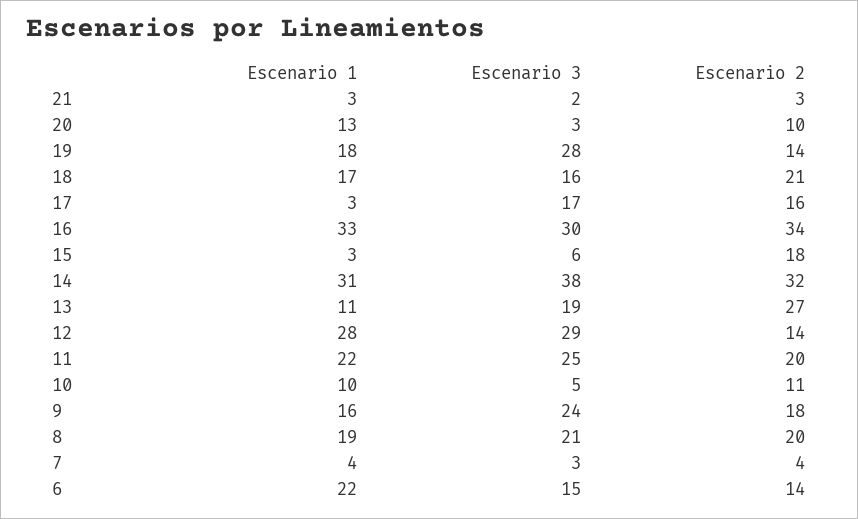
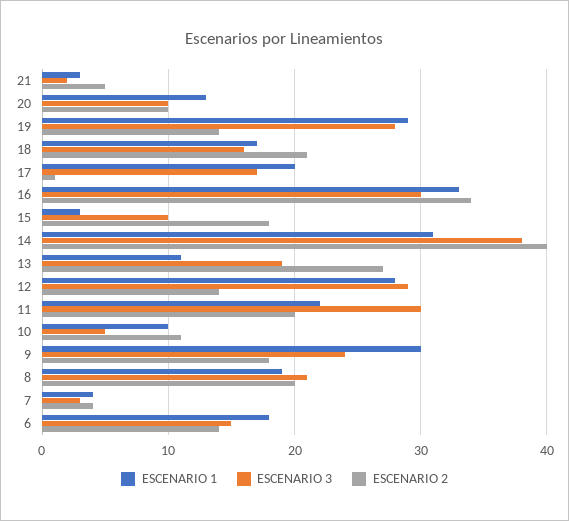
  {
    "Escenario 1": {
      "21": 3,
      "20": 13,
-     "19": 18,
+     "19": 29,
      "18": 17,
-     "17": 3,
+     "17": 20,
      "16": 33,
      "15": 3,
      "14": 31,
      "13": 11,
      "12": 28,
      "11": 22,
      "10": 10,
-     "9": 16,
+     "9": 30,
      "8": 19,
      "7": 4,
-     "6": 22
+     "6": 18
    },
    "Escenario 3": {
      "21": 2,
-     "20": 3,
+     "20": 10,
      "19": 28,
      "18": 16,
      "17": 17,
      "16": 30,
-     "15": 6,
+     "15": 10,
      "14": 38,
      "13": 19,
      "12": 29,
-     "11": 25,
+     "11": 30,
      "10": 5,
      "9": 24,
      "8": 21,
      "7": 3,
      "6": 15
    },
    "Escenario 2": {
-     "21": 3,
+     "21": 5,
      "20": 10,
      "19": 14,
      "18": 21,
-     "17": 16,
+     "17": 1,
      "16": 34,
      "15": 18,
-     "14": 32,
+     "14": 40,
      "13": 27,
      "12": 14,
      "11": 20,
      "10": 11,
      "9": 18,
      "8": 20,
      "7": 4,
      "6": 14
    }
  }

